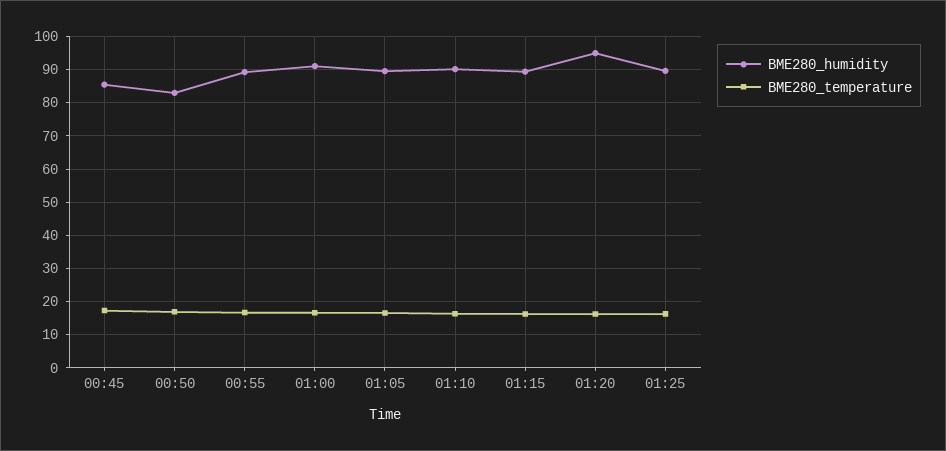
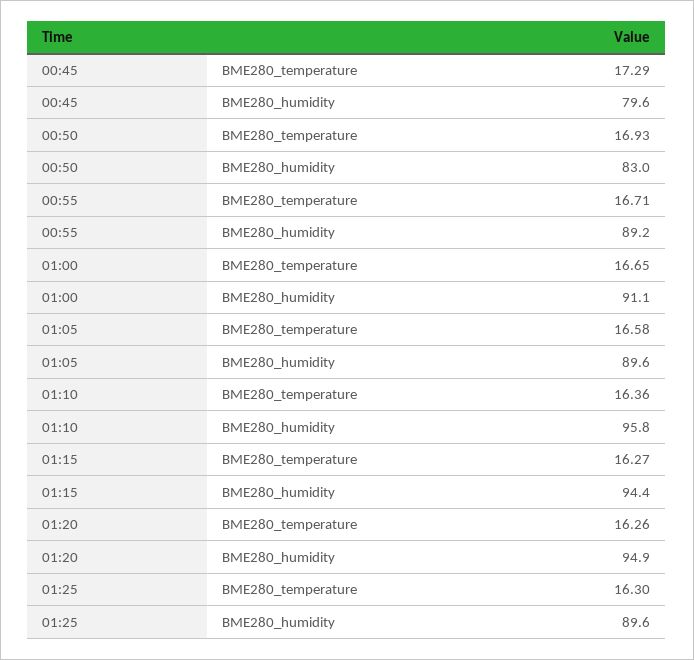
  {
    "BME280_humidity": {
-     "00:45": 86,
+     "00:45": 79.6,
      "00:50": 83,
      "00:55": 89.2,
      "01:00": 91.1,
      "01:05": 89.6,
-     "01:10": 90,
+     "01:10": 95.8,
-     "01:15": 90,
+     "01:15": 94.4,
      "01:20": 94.9,
      "01:25": 89.6
    },
    "BME280_temperature": {
      "00:45": 17.29,
      "00:50": 16.93,
      "00:55": 16.71,
      "01:00": 16.65,
      "01:05": 16.58,
      "01:10": 16.36,
      "01:15": 16.27,
      "01:20": 16.26,
      "01:25": 16.3
    }
  }

